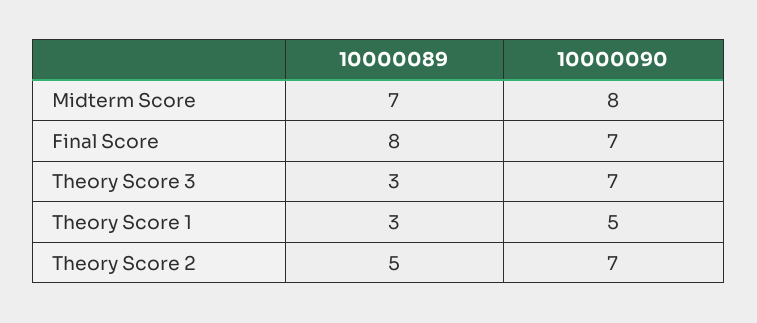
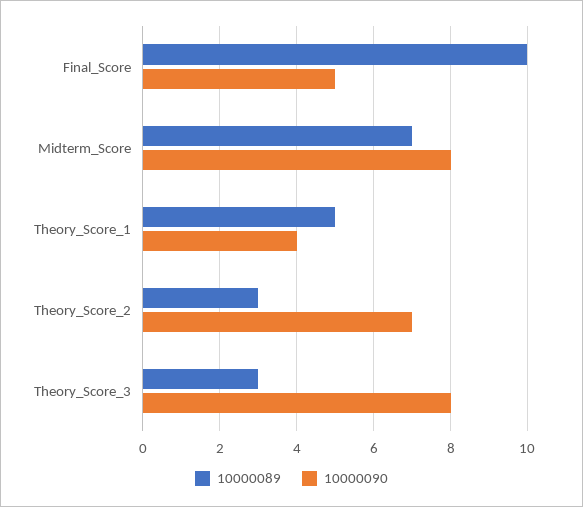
  {
    "10000089": {
      "Midterm Score": 7,
-     "Final Score": 8,
+     "Final Score": 10,
      "Theory Score 3": 3,
-     "Theory Score 1": 3,
+     "Theory Score 1": 5,
-     "Theory Score 2": 5
+     "Theory Score 2": 3
    },
    "10000090": {
      "Midterm Score": 8,
-     "Final Score": 7,
+     "Final Score": 5,
-     "Theory Score 3": 7,
+     "Theory Score 3": 8,
-     "Theory Score 1": 5,
+     "Theory Score 1": 4,
      "Theory Score 2": 7
    }
  }

